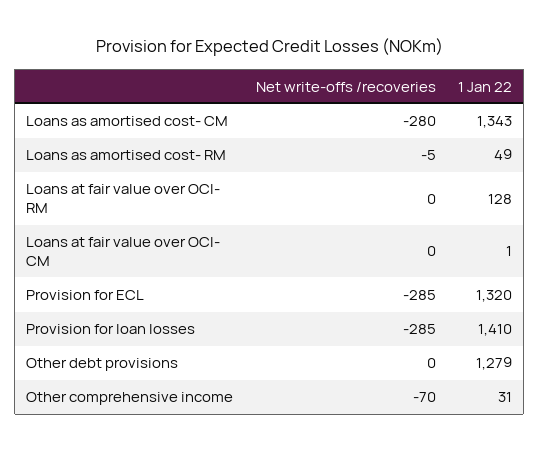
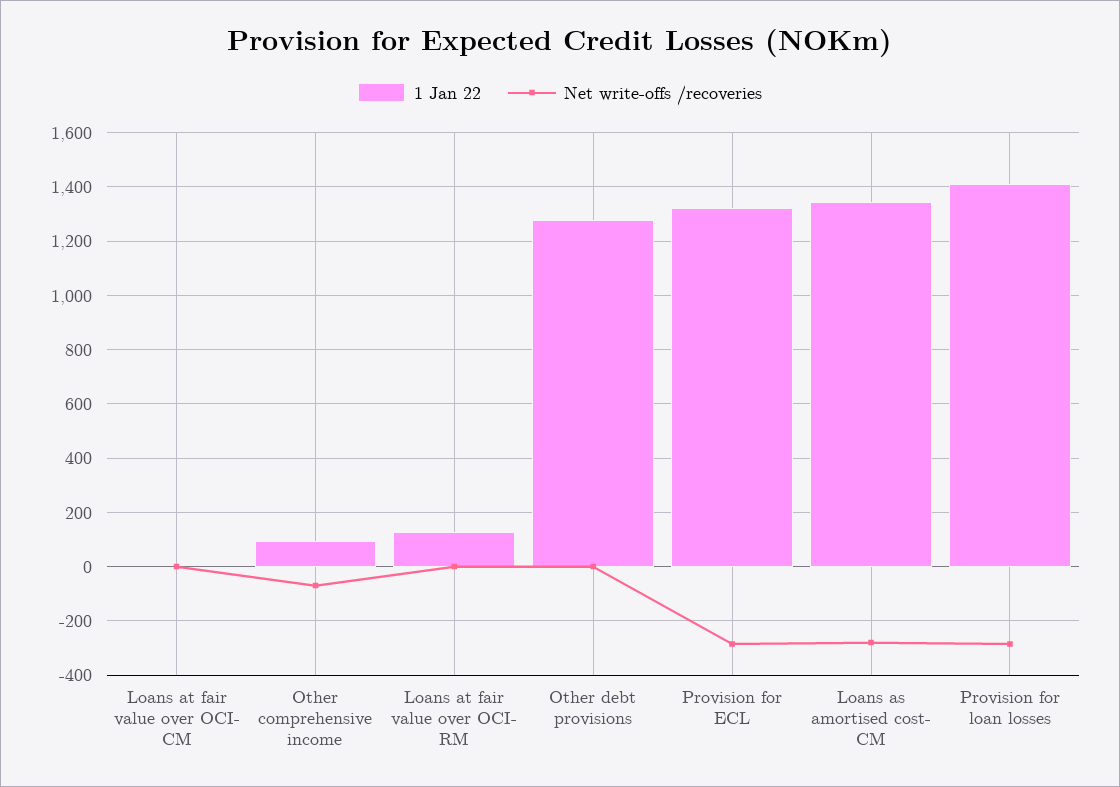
  {
    "Net write-offs /recoveries": {
      "Loans as amortised cost- CM": -280,
-     "Loans as amortised cost- RM": -5,
      "Loans at fair value over OCI- RM": 0,
      "Loans at fair value over OCI- CM": 0,
      "Provision for ECL": -285,
      "Provision for loan losses": -285,
      "Other debt provisions": 0,
      "Other comprehensive income": -70
    },
    "1 Jan 22": {
      "Loans as amortised cost- CM": 1343,
-     "Loans as amortised cost- RM": 49,
      "Loans at fair value over OCI- RM": 128,
      "Loans at fair value over OCI- CM": 1,
      "Provision for ECL": 1320,
      "Provision for loan losses": 1410,
      "Other debt provisions": 1279,
-     "Other comprehensive income": 31
+     "Other comprehensive income": 100
    }
  }

